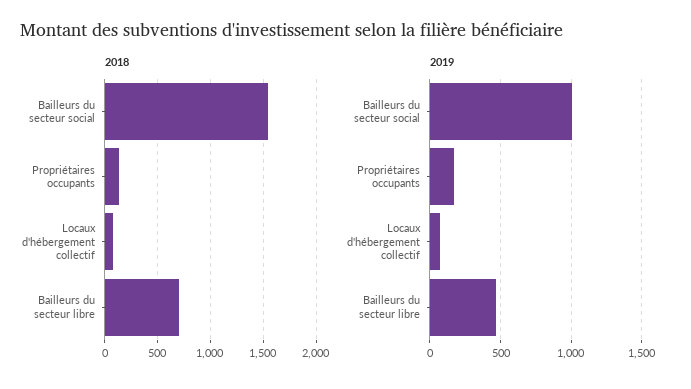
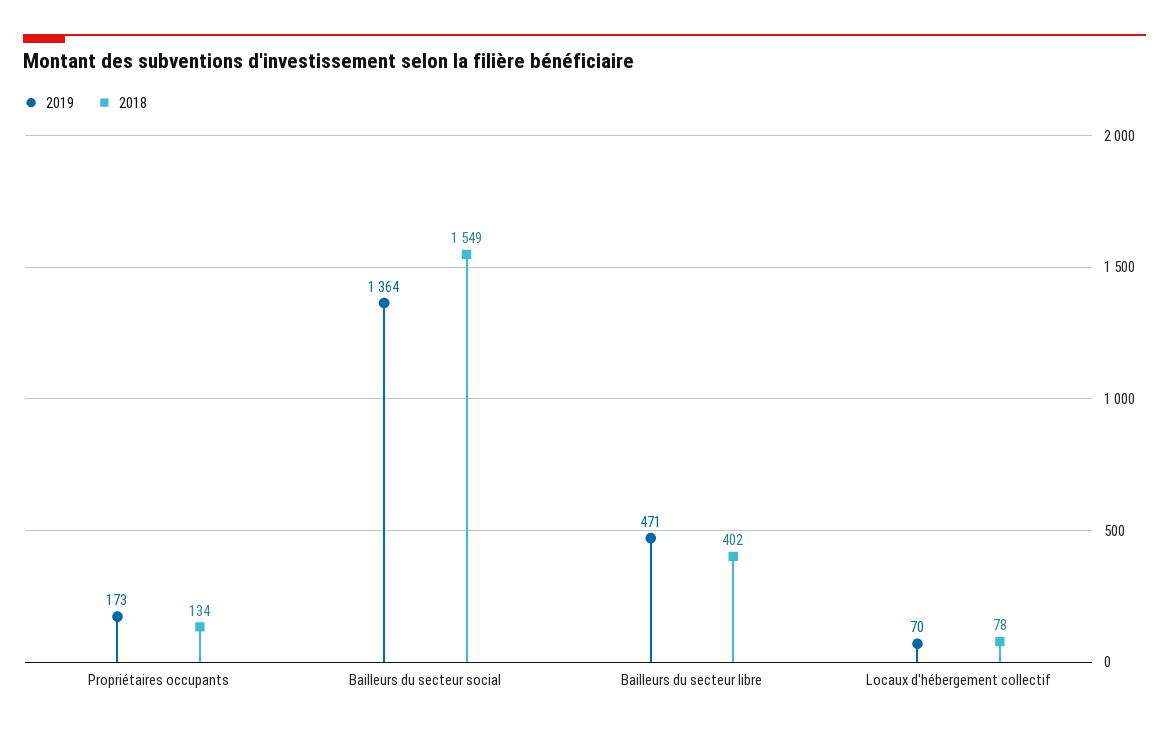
  {
    "2018": {
      "Bailleurs du secteur social": 1549,
      "Propriétaires occupants": 134,
      "Locaux d'hébergement collectif": 78,
-     "Bailleurs du secteur libre": 700
+     "Bailleurs du secteur libre": 402
    },
    "2019": {
-     "Bailleurs du secteur social": 1000,
+     "Bailleurs du secteur social": 1364,
      "Propriétaires occupants": 173,
      "Locaux d'hébergement collectif": 70,
      "Bailleurs du secteur libre": 471
    }
  }

